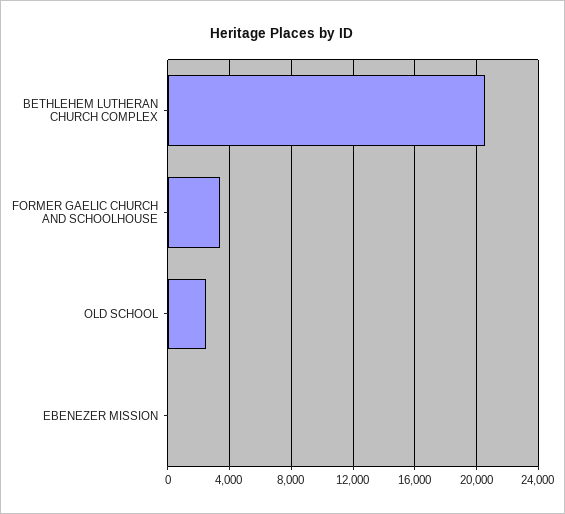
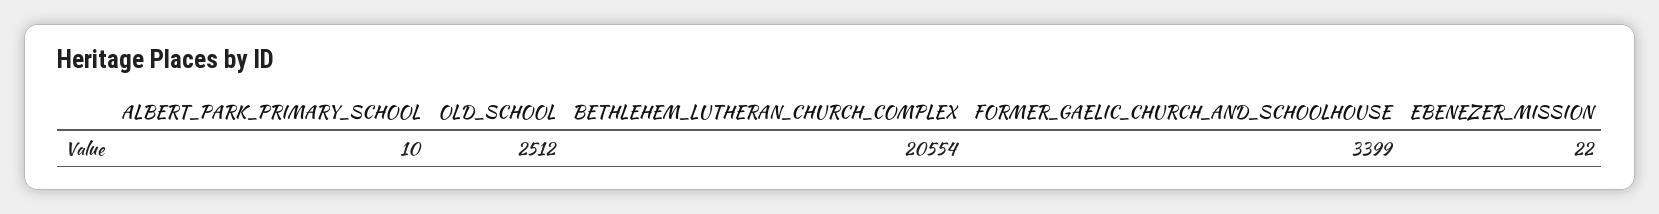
  {
    "BETHLEHEM LUTHERAN CHURCH COMPLEX": 20554,
    "FORMER GAELIC CHURCH AND SCHOOLHOUSE": 3399,
    "OLD SCHOOL": 2512,
-   "EBENEZER MISSION": 22
+   "EBENEZER MISSION": 22,
+   "ALBERT_PARK_PRIMARY_SCHOOL": 10
  }

